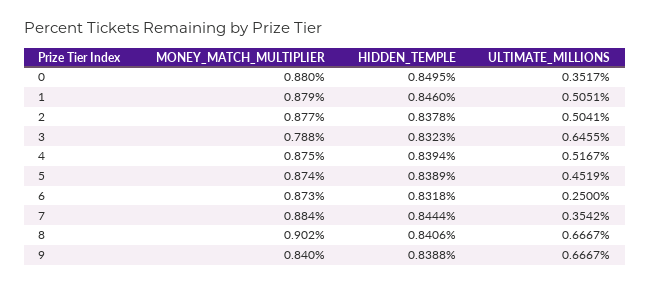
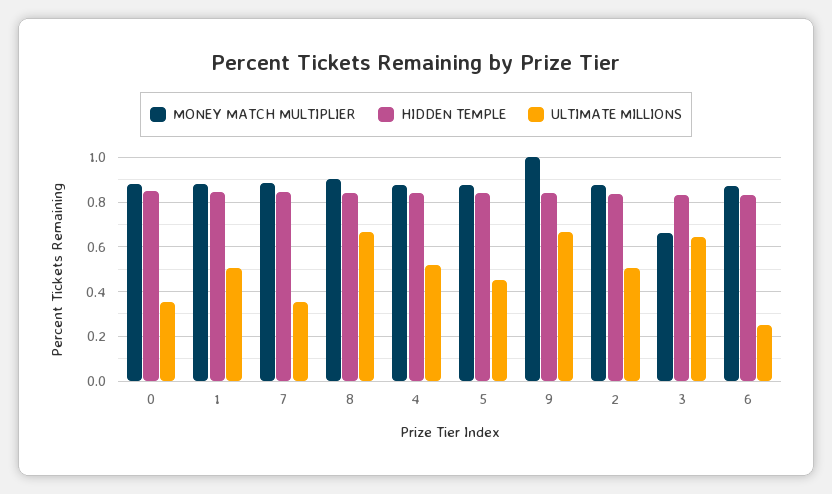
  {
    "MONEY_MATCH_MULTIPLIER": {
      "0": 0.88,
      "1": 0.879,
      "2": 0.877,
-     "3": 0.788,
+     "3": 0.65,
      "4": 0.875,
      "5": 0.874,
      "6": 0.873,
      "7": 0.884,
      "8": 0.902,
-     "9": 0.84
+     "9": 1
    },
    "HIDDEN_TEMPLE": {
      "0": 0.8495,
      "1": 0.846,
      "2": 0.8378,
      "3": 0.8323,
      "4": 0.8394,
      "5": 0.8389,
      "6": 0.8318,
      "7": 0.8444,
      "8": 0.8406,
      "9": 0.8388
    },
    "ULTIMATE_MILLIONS": {
      "0": 0.3517,
      "1": 0.5051,
      "2": 0.5041,
      "3": 0.6455,
      "4": 0.5167,
      "5": 0.4519,
      "6": 0.25,
      "7": 0.3542,
      "8": 0.6667,
      "9": 0.6667
    }
  }

